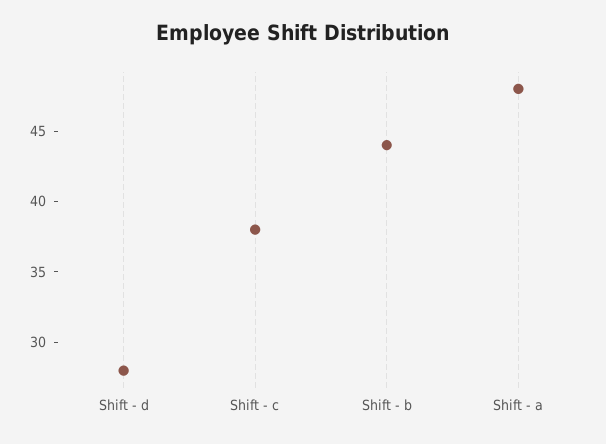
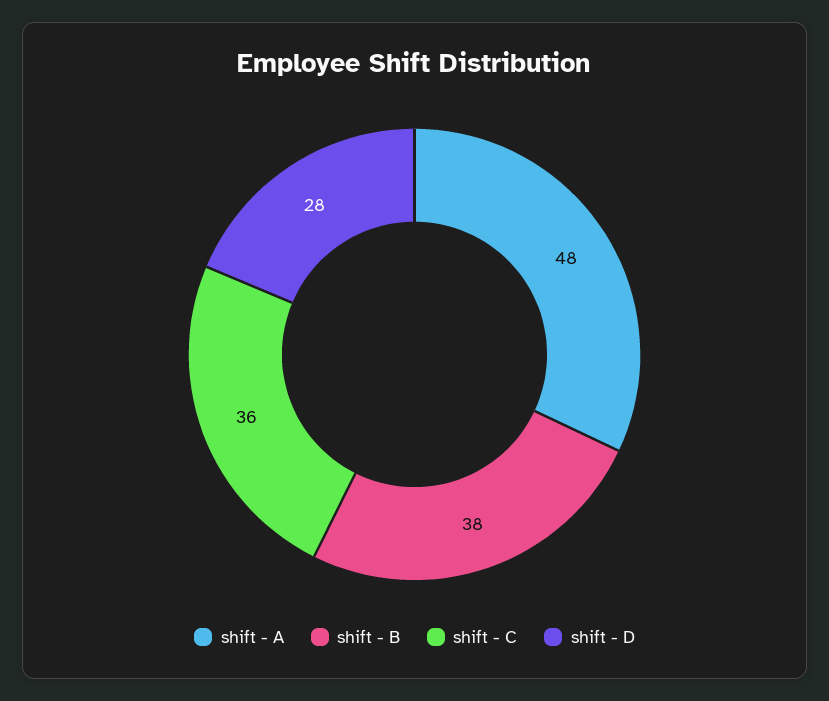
  {
    "Shift - d": 28,
-   "Shift - c": 38,
+   "Shift - c": 36,
-   "Shift - b": 44,
+   "Shift - b": 38,
    "Shift - a": 48
  }

